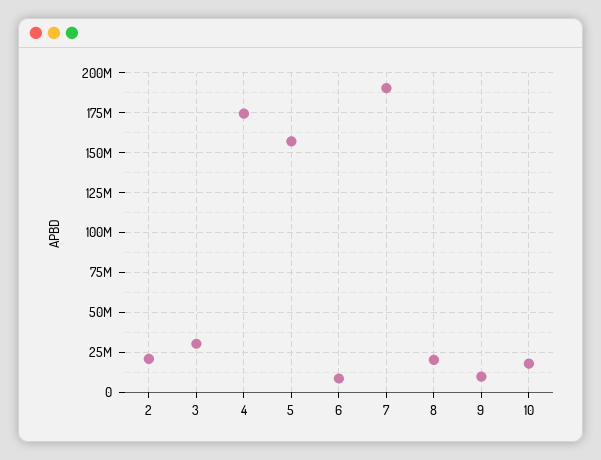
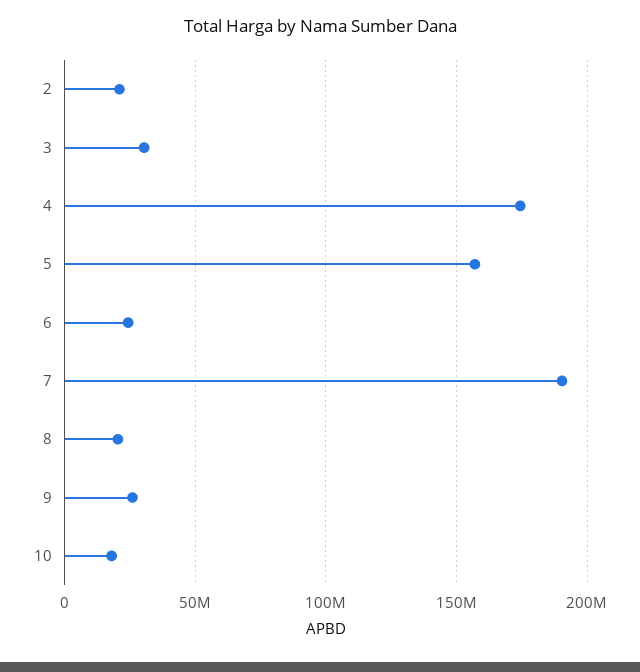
  {
    "2": 20000000,
    "3": 30000000,
    "4": 175000000,
    "5": 155000000,
-   "6": 10000000,
+   "6": 25000000,
    "7": 190000000,
    "8": 20000000,
-   "9": 10000000,
+   "9": 25000000,
    "10": 20000000
  }

